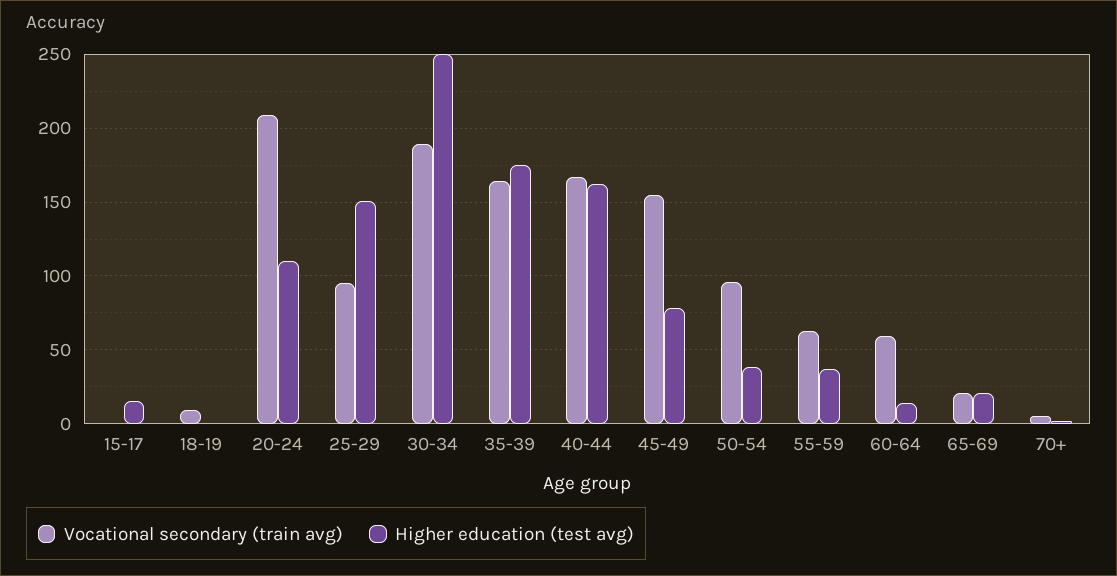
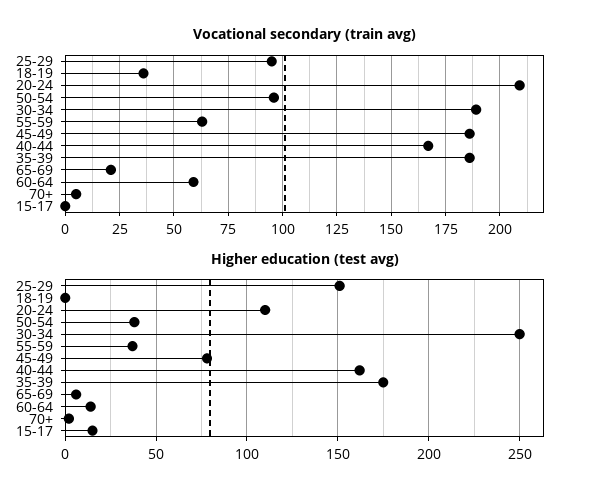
  {
    "Vocational secondary (train avg)": {
      "15-17": 0,
-     "18-19": 10,
+     "18-19": 35,
      "20-24": 210,
      "25-29": 95,
      "30-34": 190,
-     "35-39": 165,
+     "35-39": 185,
      "40-44": 165,
-     "45-49": 155,
+     "45-49": 185,
      "50-54": 95,
      "55-59": 65,
      "60-64": 60,
      "65-69": 20,
      "70+": 5
    },
    "Higher education (test avg)": {
      "15-17": 15,
      "18-19": 0,
      "20-24": 110,
      "25-29": 150,
      "30-34": 250,
      "35-39": 175,
      "40-44": 160,
      "45-49": 80,
      "50-54": 40,
      "55-59": 35,
      "60-64": 15,
-     "65-69": 20,
+     "65-69": 5,
      "70+": 0
    }
  }

